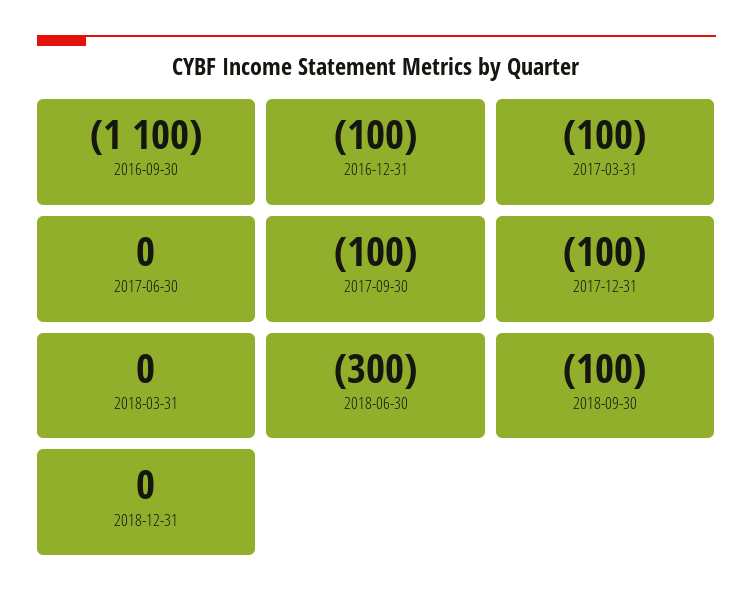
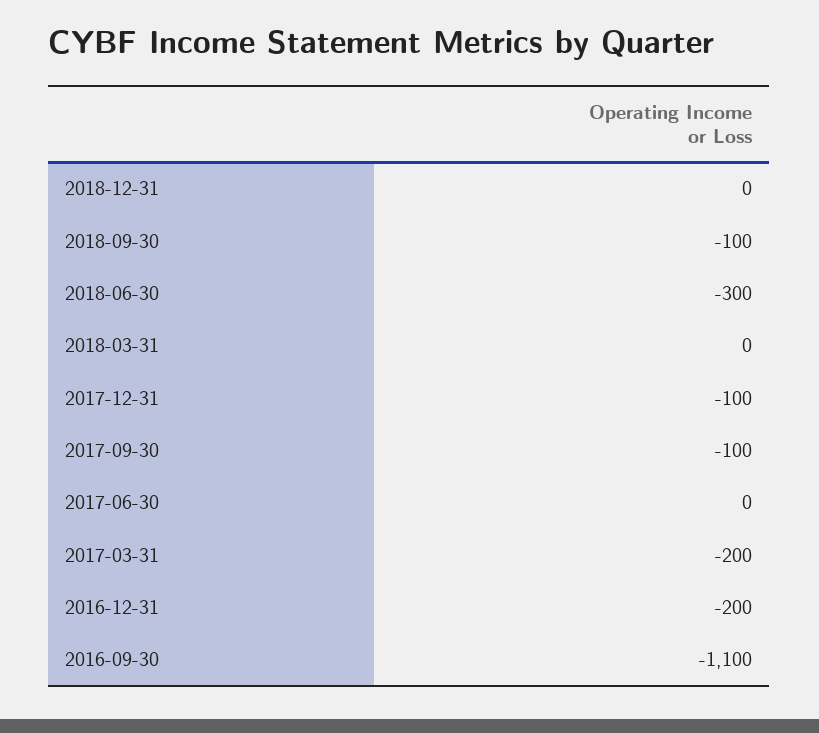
  {
    "2016-09-30": -1100,
-   "2016-12-31": -100,
+   "2016-12-31": -200,
-   "2017-03-31": -100,
+   "2017-03-31": -200,
    "2017-06-30": 0,
    "2017-09-30": -100,
    "2017-12-31": -100,
    "2018-03-31": 0,
    "2018-06-30": -300,
    "2018-09-30": -100,
    "2018-12-31": 0
  }

